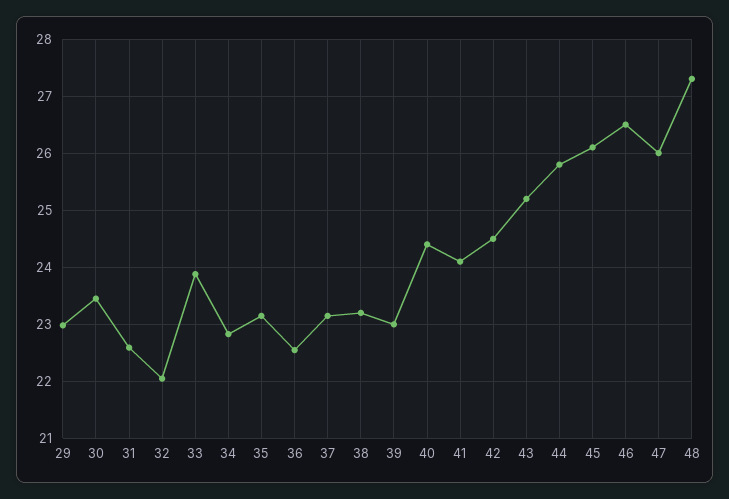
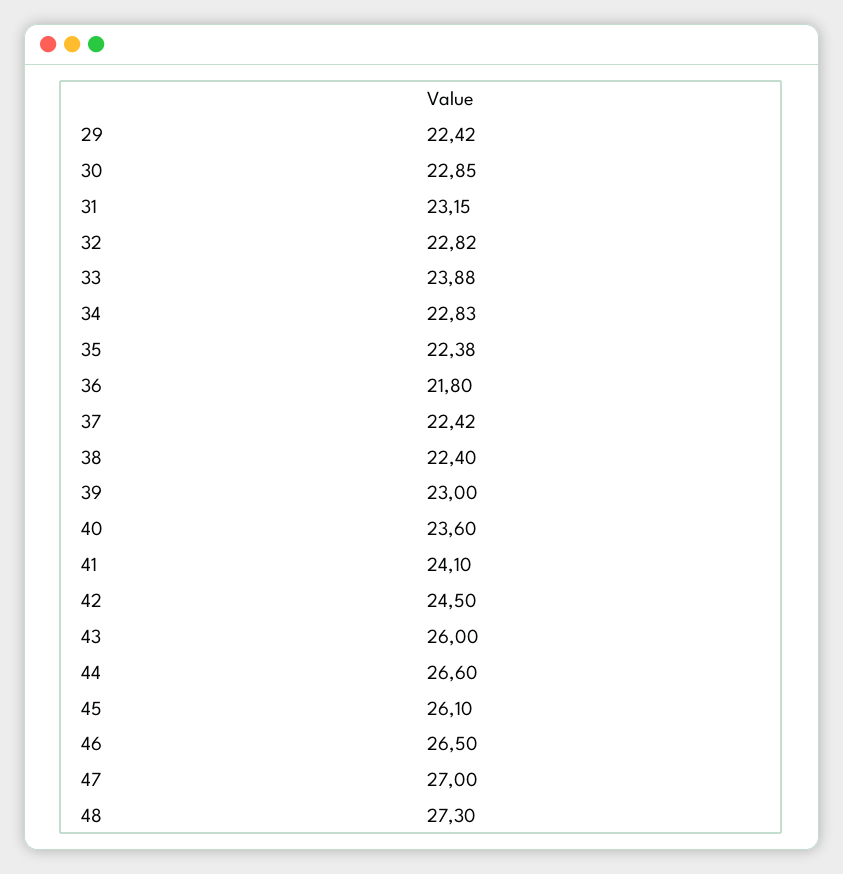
  {
-   "29": 23,
+   "29": 22.42,
-   "30": 23.4,
+   "30": 22.85,
-   "31": 22.6,
+   "31": 23.15,
-   "32": 22,
+   "32": 22.82,
    "33": 23.88,
    "34": 22.83,
-   "35": 23.2,
+   "35": 22.38,
-   "36": 22.6,
+   "36": 21.8,
-   "37": 23.2,
+   "37": 22.42,
-   "38": 23.2,
+   "38": 22.4,
    "39": 23,
-   "40": 24.4,
+   "40": 23.6,
    "41": 24.1,
    "42": 24.5,
-   "43": 25.2,
+   "43": 26,
-   "44": 25.8,
+   "44": 26.6,
    "45": 26.1,
    "46": 26.5,
-   "47": 26,
+   "47": 27,
    "48": 27.3
  }

